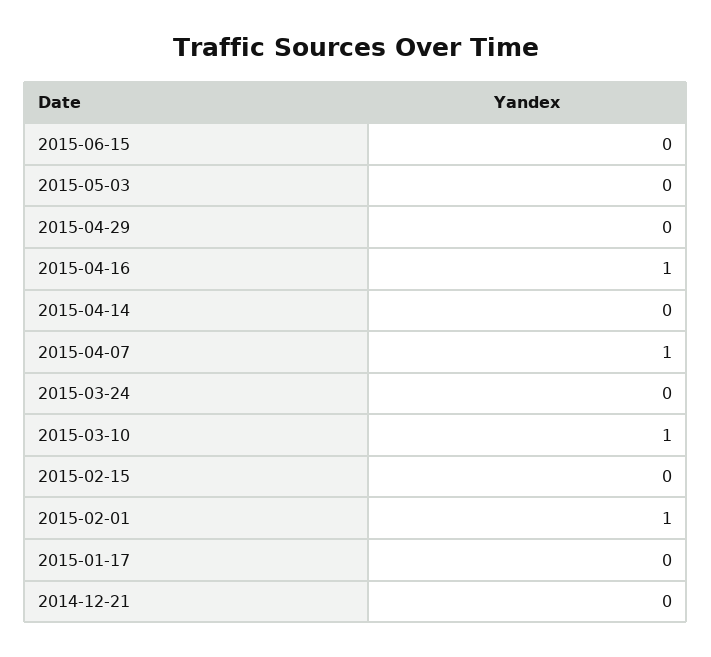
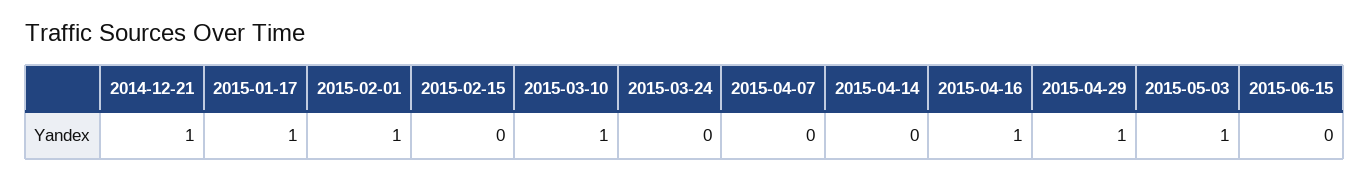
  {
    "2015-06-15": 0,
-   "2015-05-03": 0,
+   "2015-05-03": 1,
-   "2015-04-29": 0,
+   "2015-04-29": 1,
    "2015-04-16": 1,
    "2015-04-14": 0,
-   "2015-04-07": 1,
+   "2015-04-07": 0,
    "2015-03-24": 0,
    "2015-03-10": 1,
    "2015-02-15": 0,
    "2015-02-01": 1,
-   "2015-01-17": 0,
+   "2015-01-17": 1,
-   "2014-12-21": 0
+   "2014-12-21": 1
  }

